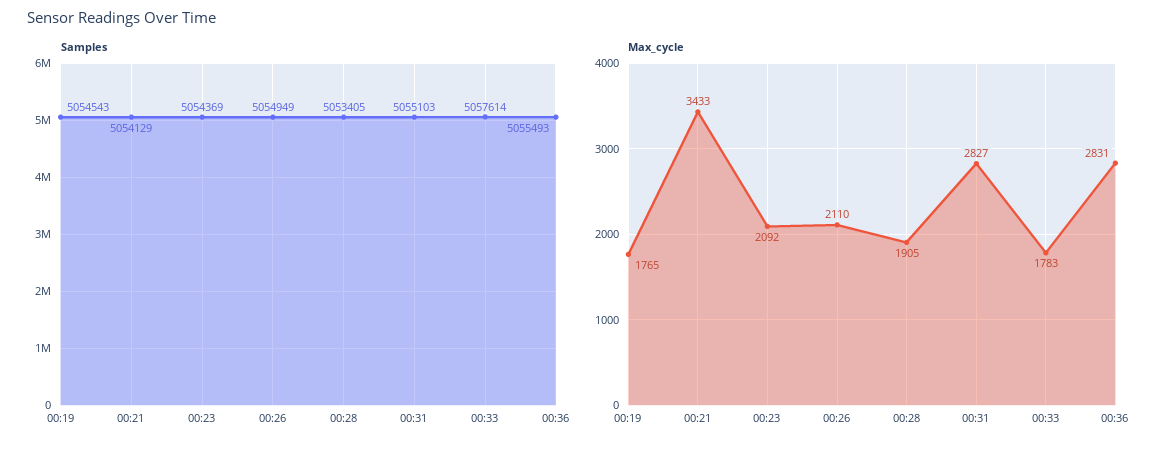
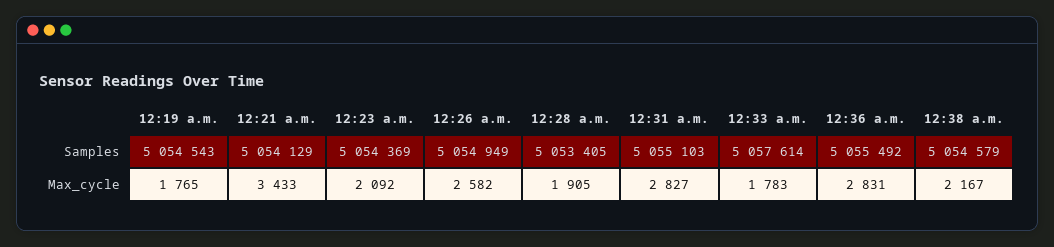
  {
    "Samples": {
      "00:19": 5054543,
      "00:21": 5054129,
      "00:23": 5054369,
      "00:26": 5054949,
      "00:28": 5053405,
      "00:31": 5055103,
      "00:33": 5057614,
-     "00:36": 5055493
+     "00:36": 5055492,
+     "12:38 a.m.": 5054579
    },
    "Max_cycle": {
      "00:19": 1765,
      "00:21": 3433,
      "00:23": 2092,
-     "00:26": 2110,
+     "00:26": 2582,
      "00:28": 1905,
      "00:31": 2827,
      "00:33": 1783,
-     "00:36": 2831
+     "00:36": 2831,
+     "12:38 a.m.": 2167
    }
  }

